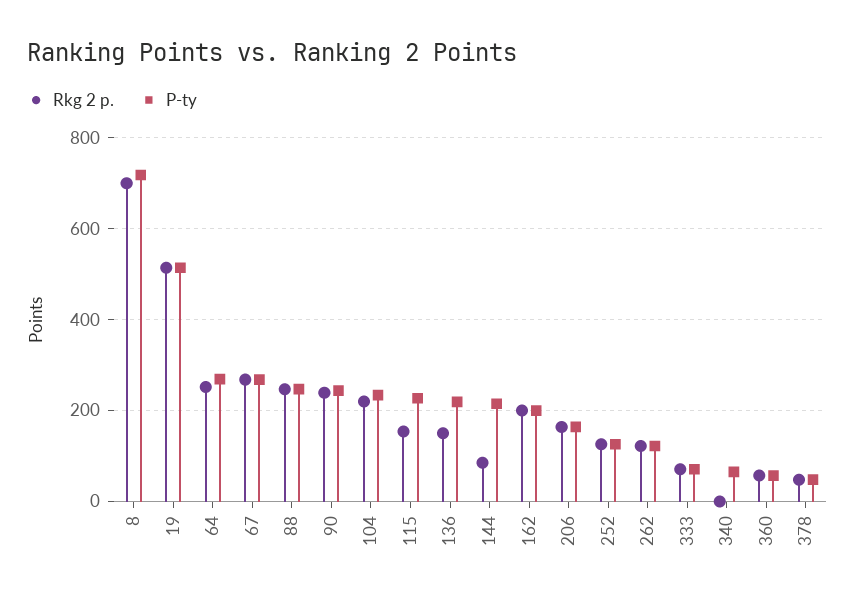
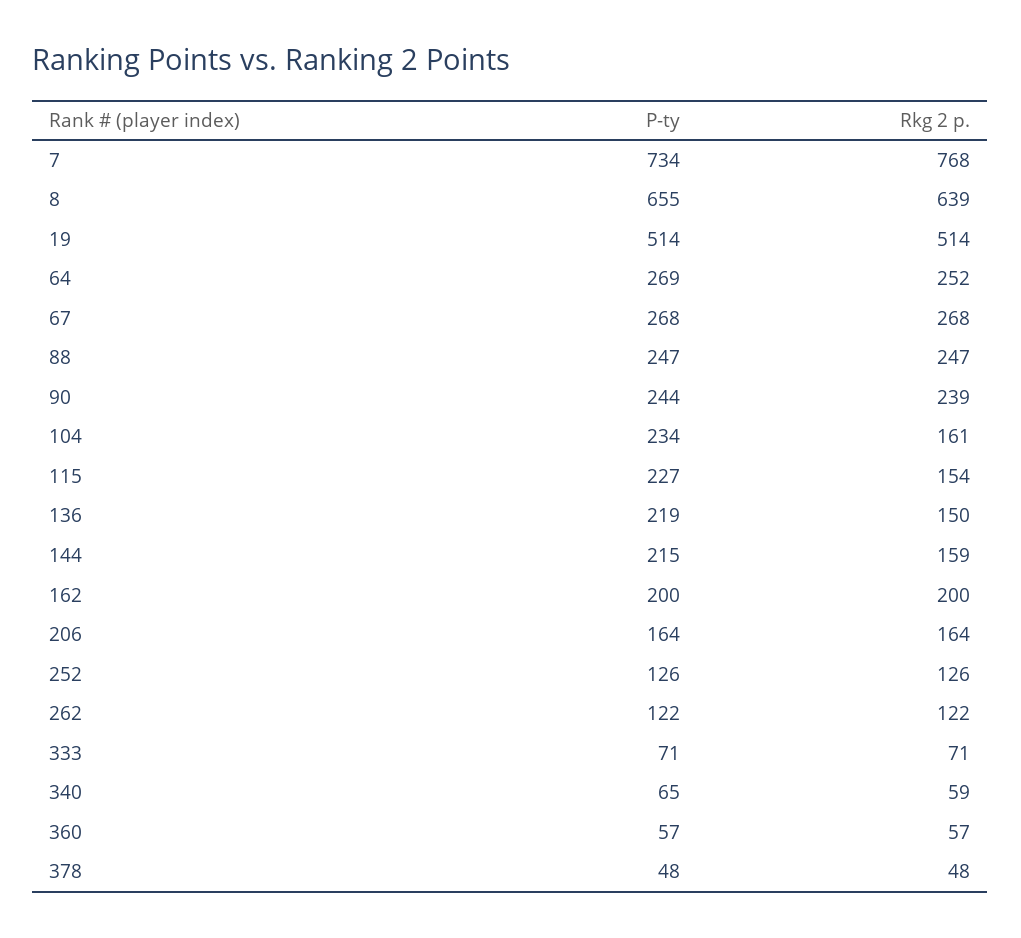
  {
    "Rkg 2 p.": {
-     "8": 700,
+     "8": 639,
      "19": 514,
      "64": 252,
      "67": 268,
      "88": 247,
      "90": 239,
-     "104": 220,
+     "104": 161,
      "115": 154,
      "136": 150,
-     "144": 80,
+     "144": 159,
      "162": 200,
      "206": 164,
      "252": 126,
      "262": 122,
      "333": 71,
-     "340": 0,
+     "340": 59,
      "360": 57,
-     "378": 48
+     "378": 48,
+     "7": 768
    },
    "P-ty": {
-     "8": 720,
+     "8": 655,
      "19": 514,
      "64": 269,
      "67": 268,
      "88": 247,
      "90": 244,
      "104": 234,
      "115": 227,
      "136": 219,
      "144": 215,
      "162": 200,
      "206": 164,
      "252": 126,
      "262": 122,
      "333": 71,
      "340": 65,
      "360": 57,
-     "378": 48
+     "378": 48,
+     "7": 734
    }
  }

